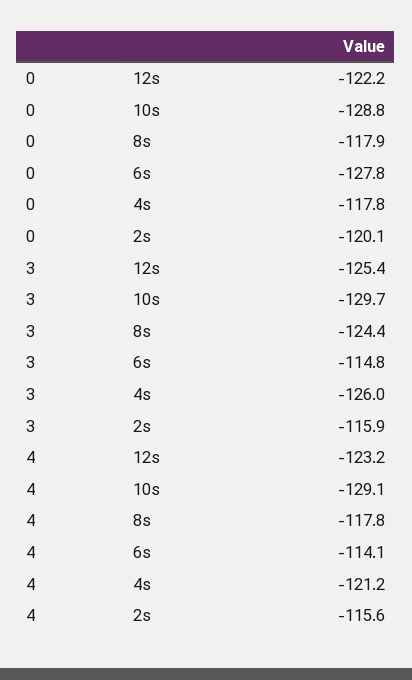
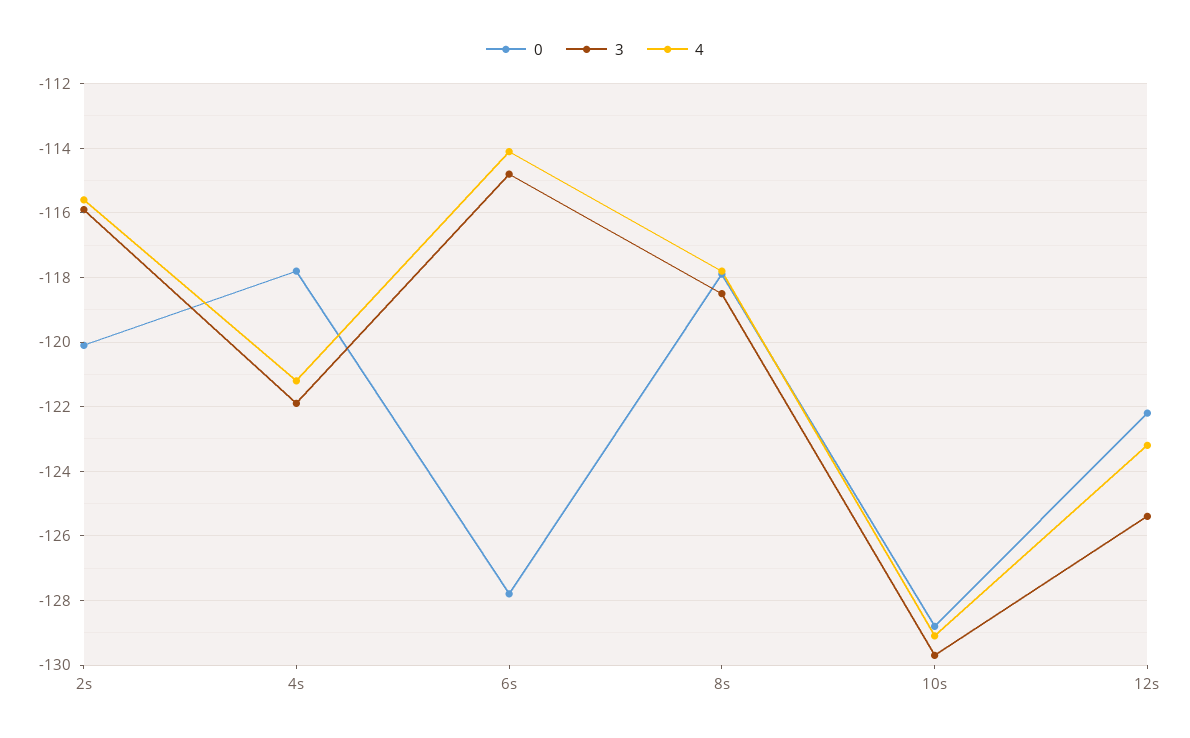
  {
    "0": {
      "12s": -122.2,
      "10s": -128.8,
      "8s": -117.9,
      "6s": -127.8,
      "4s": -117.8,
      "2s": -120.1
    },
    "3": {
      "12s": -125.4,
      "10s": -129.7,
-     "8s": -124.4,
+     "8s": -118.5,
      "6s": -114.8,
-     "4s": -126,
+     "4s": -122,
      "2s": -115.9
    },
    "4": {
      "12s": -123.2,
      "10s": -129.1,
      "8s": -117.8,
      "6s": -114.1,
      "4s": -121.2,
      "2s": -115.6
    }
  }

